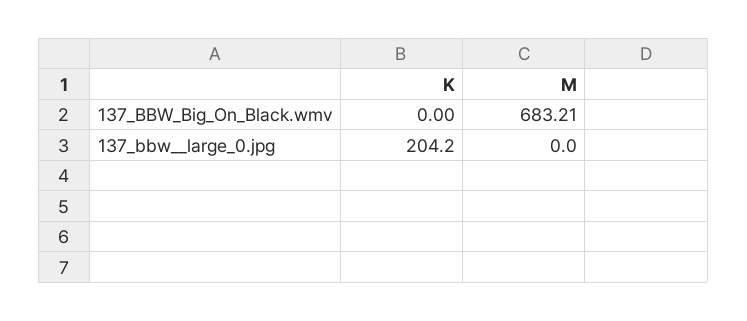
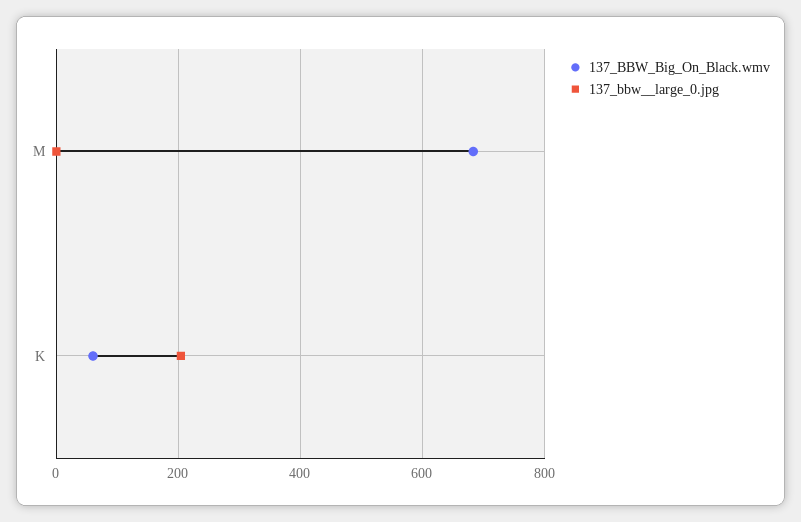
  {
    "137_BBW_Big_On_Black.wmv": {
-     "K": 0,
+     "K": 60,
      "M": 683.21
    },
    "137_bbw__large_0.jpg": {
      "K": 204.2,
      "M": 0
    }
  }

